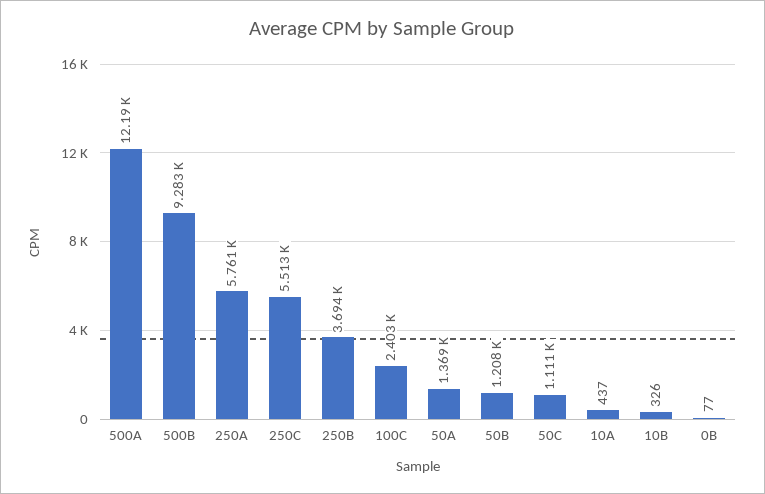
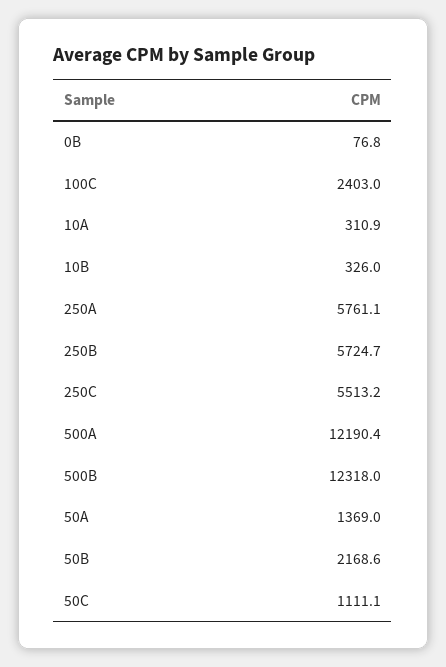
  {
    "500A": 12190.4,
-   "500B": 9283,
+   "500B": 12318,
    "250A": 5761.1,
    "250C": 5513.2,
-   "250B": 3694,
+   "250B": 5724.7,
    "100C": 2403,
    "50A": 1369,
-   "50B": 1208,
+   "50B": 2168.6,
    "50C": 1111.1,
-   "10A": 437,
+   "10A": 310.9,
    "10B": 326,
    "0B": 76.8
  }

